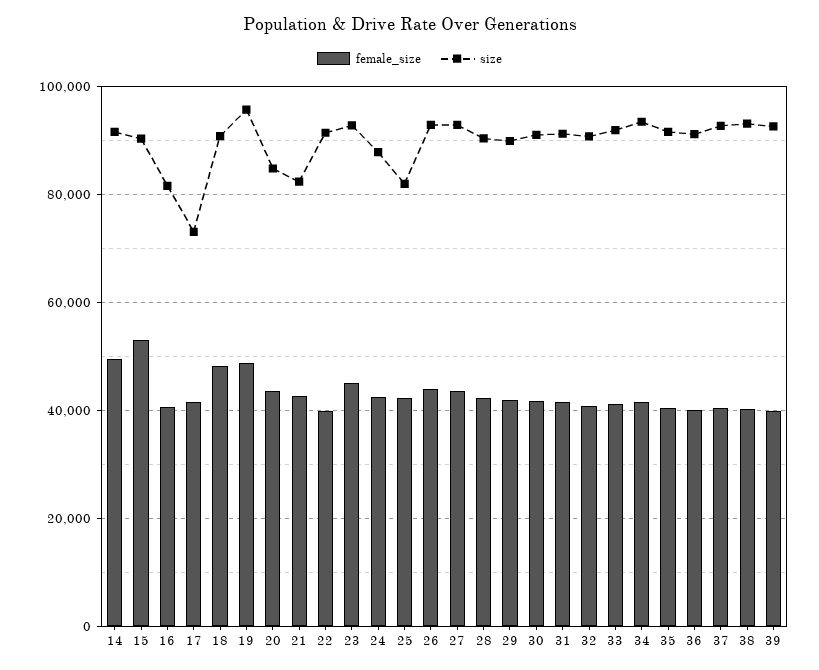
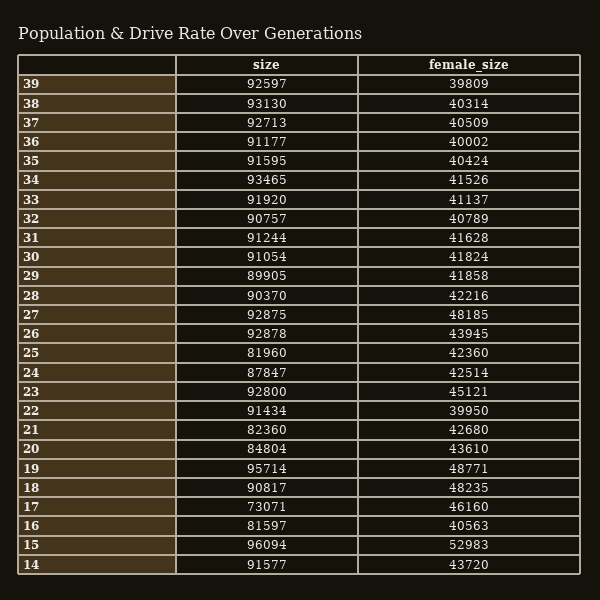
  {
    "female_size": {
-     "14": 50000,
+     "14": 43720,
      "15": 52983,
      "16": 40563,
-     "17": 42000,
+     "17": 46160,
      "18": 48235,
      "19": 48771,
      "20": 43610,
      "21": 42680,
      "22": 39950,
      "23": 45121,
      "24": 42514,
      "25": 42360,
      "26": 43945,
-     "27": 44000,
+     "27": 48185,
      "28": 42216,
      "29": 41858,
      "30": 41824,
      "31": 41628,
      "32": 40789,
      "33": 41137,
      "34": 41526,
      "35": 40424,
      "36": 40002,
      "37": 40509,
      "38": 40314,
      "39": 39809
    },
    "size": {
      "14": 91577,
-     "15": 90000,
+     "15": 96094,
      "16": 81597,
      "17": 73071,
      "18": 90817,
      "19": 95714,
      "20": 84804,
      "21": 82360,
      "22": 91434,
      "23": 92800,
      "24": 87847,
      "25": 81960,
      "26": 92878,
      "27": 92875,
      "28": 90370,
      "29": 89905,
      "30": 91054,
      "31": 91244,
      "32": 90757,
      "33": 91920,
      "34": 93465,
      "35": 91595,
      "36": 91177,
      "37": 92713,
      "38": 93130,
      "39": 92597
    }
  }

